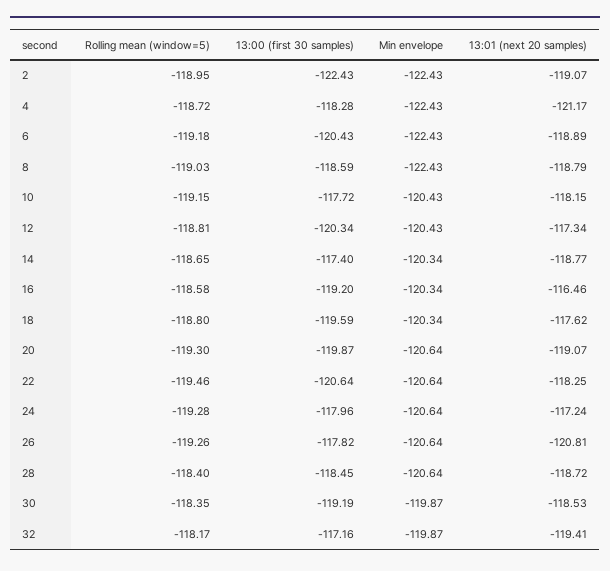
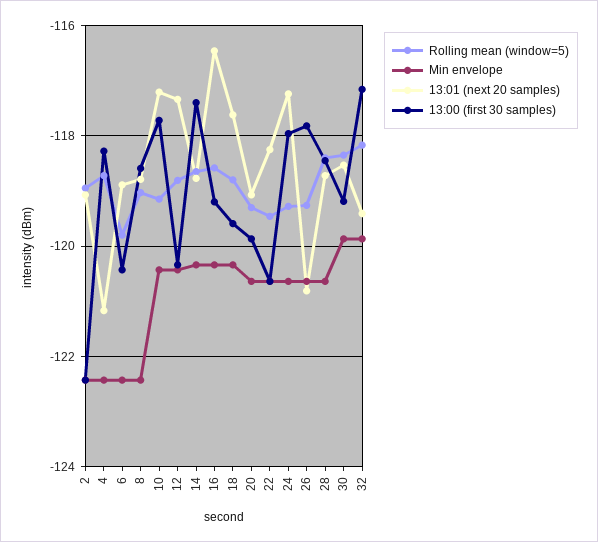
  {
    "Rolling mean (window=5)": {
      "2": -118.95,
      "4": -118.72,
-     "6": -119.18,
+     "6": -119.8,
      "8": -119.03,
      "10": -119.15,
      "12": -118.81,
      "14": -118.65,
      "16": -118.58,
      "18": -118.8,
      "20": -119.3,
      "22": -119.46,
      "24": -119.28,
      "26": -119.26,
      "28": -118.4,
      "30": -118.35,
      "32": -118.17
    },
    "13:00 (first 30 samples)": {
      "2": -122.43,
      "4": -118.28,
      "6": -120.43,
      "8": -118.59,
      "10": -117.72,
      "12": -120.34,
      "14": -117.4,
      "16": -119.2,
      "18": -119.59,
      "20": -119.87,
      "22": -120.64,
      "24": -117.96,
      "26": -117.82,
      "28": -118.45,
      "30": -119.19,
      "32": -117.16
    },
    "Min envelope": {
      "2": -122.43,
      "4": -122.43,
      "6": -122.43,
      "8": -122.43,
      "10": -120.43,
      "12": -120.43,
      "14": -120.34,
      "16": -120.34,
      "18": -120.34,
      "20": -120.64,
      "22": -120.64,
      "24": -120.64,
      "26": -120.64,
      "28": -120.64,
      "30": -119.87,
      "32": -119.87
    },
    "13:01 (next 20 samples)": {
      "2": -119.07,
      "4": -121.17,
      "6": -118.89,
      "8": -118.79,
-     "10": -118.15,
+     "10": -117.2,
      "12": -117.34,
      "14": -118.77,
      "16": -116.46,
      "18": -117.62,
      "20": -119.07,
      "22": -118.25,
      "24": -117.24,
      "26": -120.81,
      "28": -118.72,
      "30": -118.53,
      "32": -119.41
    }
  }

